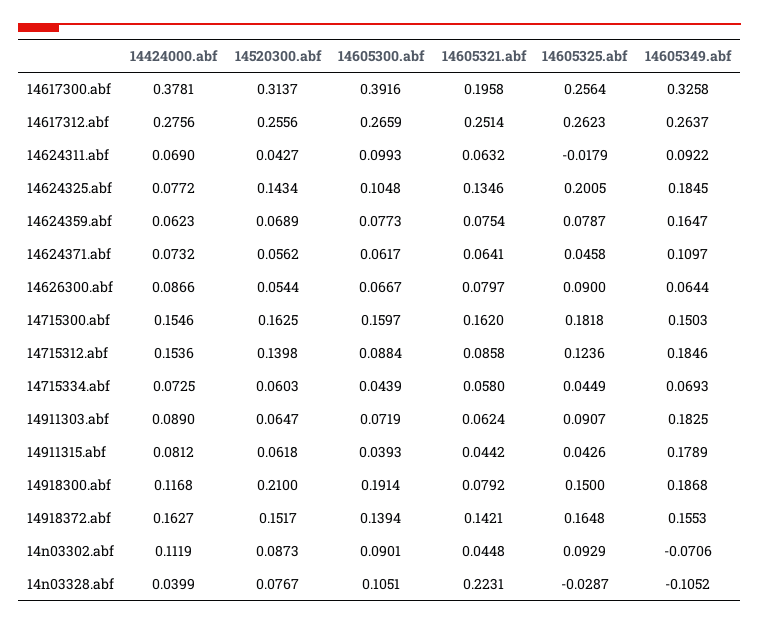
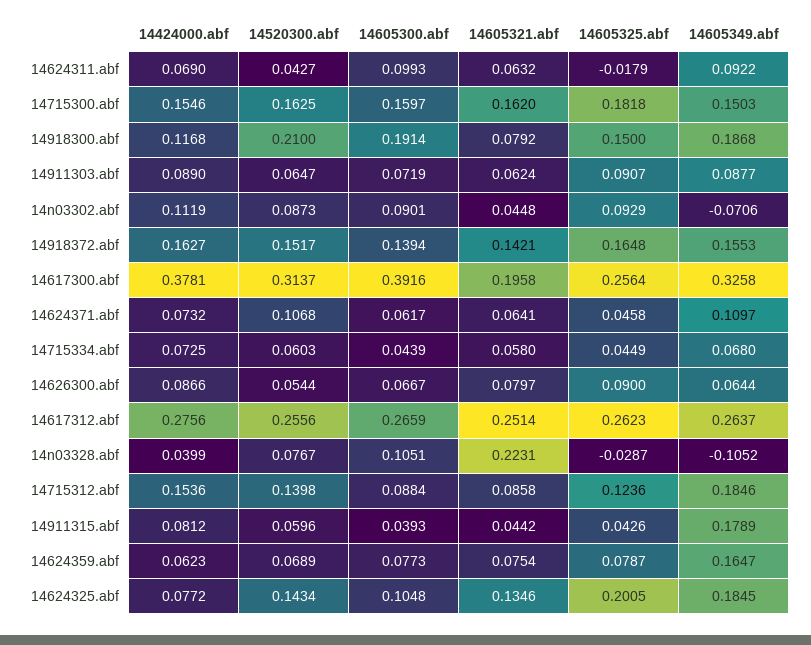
  {
    "14424000.abf": {
      "14617300.abf": 0.3781,
      "14617312.abf": 0.2756,
      "14624311.abf": 0.069,
      "14624325.abf": 0.0772,
      "14624359.abf": 0.0623,
      "14624371.abf": 0.0732,
      "14626300.abf": 0.0866,
      "14715300.abf": 0.1546,
      "14715312.abf": 0.1536,
      "14715334.abf": 0.0725,
      "14911303.abf": 0.089,
      "14911315.abf": 0.0812,
      "14918300.abf": 0.1168,
      "14918372.abf": 0.1627,
      "14n03302.abf": 0.1119,
      "14n03328.abf": 0.0399
    },
    "14520300.abf": {
      "14617300.abf": 0.3137,
      "14617312.abf": 0.2556,
      "14624311.abf": 0.0427,
      "14624325.abf": 0.1434,
      "14624359.abf": 0.0689,
-     "14624371.abf": 0.0562,
+     "14624371.abf": 0.1068,
      "14626300.abf": 0.0544,
      "14715300.abf": 0.1625,
      "14715312.abf": 0.1398,
      "14715334.abf": 0.0603,
      "14911303.abf": 0.0647,
-     "14911315.abf": 0.0618,
+     "14911315.abf": 0.0596,
      "14918300.abf": 0.21,
      "14918372.abf": 0.1517,
      "14n03302.abf": 0.0873,
      "14n03328.abf": 0.0767
    },
    "14605300.abf": {
      "14617300.abf": 0.3916,
      "14617312.abf": 0.2659,
      "14624311.abf": 0.0993,
      "14624325.abf": 0.1048,
      "14624359.abf": 0.0773,
      "14624371.abf": 0.0617,
      "14626300.abf": 0.0667,
      "14715300.abf": 0.1597,
      "14715312.abf": 0.0884,
      "14715334.abf": 0.0439,
      "14911303.abf": 0.0719,
      "14911315.abf": 0.0393,
      "14918300.abf": 0.1914,
      "14918372.abf": 0.1394,
      "14n03302.abf": 0.0901,
      "14n03328.abf": 0.1051
    },
    "14605321.abf": {
      "14617300.abf": 0.1958,
      "14617312.abf": 0.2514,
      "14624311.abf": 0.0632,
      "14624325.abf": 0.1346,
      "14624359.abf": 0.0754,
      "14624371.abf": 0.0641,
      "14626300.abf": 0.0797,
      "14715300.abf": 0.162,
      "14715312.abf": 0.0858,
      "14715334.abf": 0.058,
      "14911303.abf": 0.0624,
      "14911315.abf": 0.0442,
      "14918300.abf": 0.0792,
      "14918372.abf": 0.1421,
      "14n03302.abf": 0.0448,
      "14n03328.abf": 0.2231
    },
    "14605325.abf": {
      "14617300.abf": 0.2564,
      "14617312.abf": 0.2623,
      "14624311.abf": -0.0179,
      "14624325.abf": 0.2005,
      "14624359.abf": 0.0787,
      "14624371.abf": 0.0458,
      "14626300.abf": 0.09,
      "14715300.abf": 0.1818,
      "14715312.abf": 0.1236,
      "14715334.abf": 0.0449,
      "14911303.abf": 0.0907,
      "14911315.abf": 0.0426,
      "14918300.abf": 0.15,
      "14918372.abf": 0.1648,
      "14n03302.abf": 0.0929,
      "14n03328.abf": -0.0287
    },
    "14605349.abf": {
      "14617300.abf": 0.3258,
      "14617312.abf": 0.2637,
      "14624311.abf": 0.0922,
      "14624325.abf": 0.1845,
      "14624359.abf": 0.1647,
      "14624371.abf": 0.1097,
      "14626300.abf": 0.0644,
      "14715300.abf": 0.1503,
      "14715312.abf": 0.1846,
-     "14715334.abf": 0.0693,
+     "14715334.abf": 0.068,
-     "14911303.abf": 0.1825,
+     "14911303.abf": 0.0877,
      "14911315.abf": 0.1789,
      "14918300.abf": 0.1868,
      "14918372.abf": 0.1553,
      "14n03302.abf": -0.0706,
      "14n03328.abf": -0.1052
    }
  }

